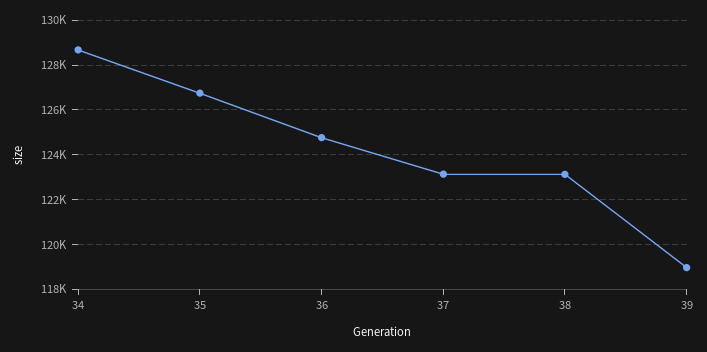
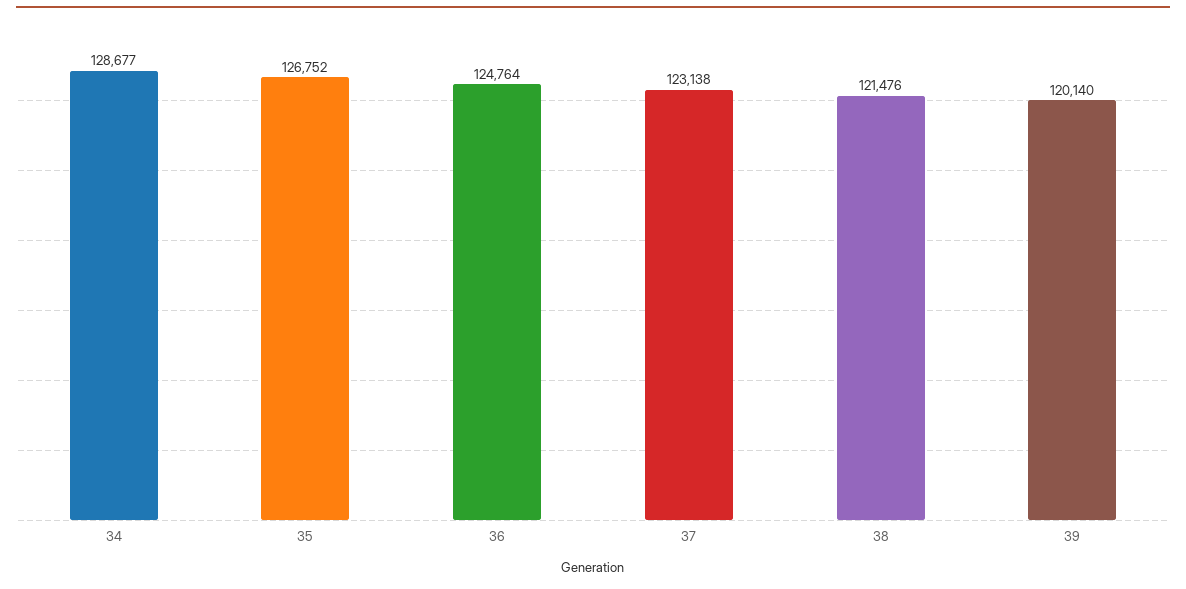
  {
    "34": 128677,
    "35": 126752,
    "36": 124764,
    "37": 123138,
-   "38": 123000,
+   "38": 121476,
-   "39": 119000
+   "39": 120140
  }

